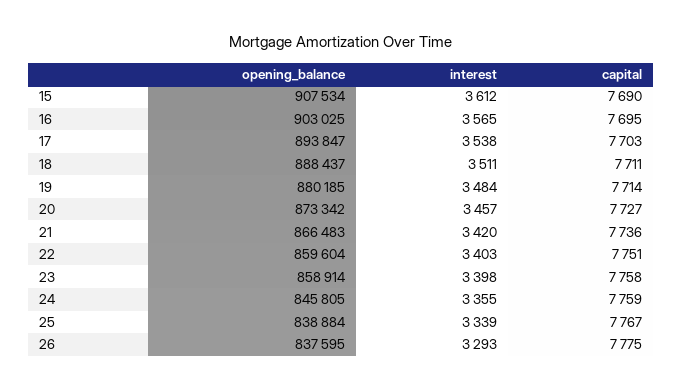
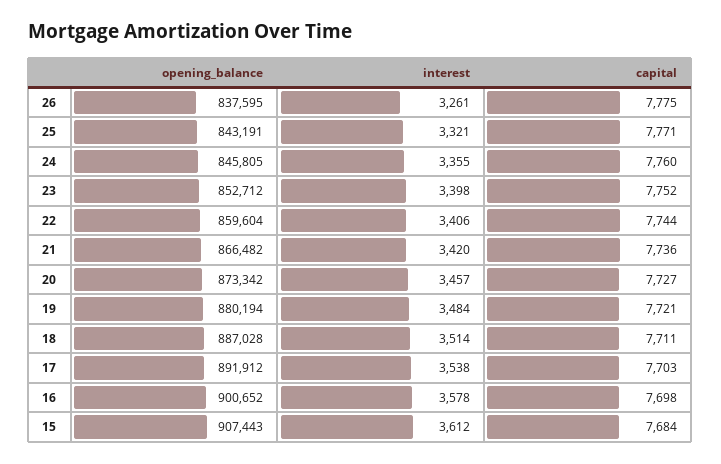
  {
    "opening_balance": {
-     "15": 907534,
+     "15": 907443,
-     "16": 903025,
+     "16": 900652,
-     "17": 893847,
+     "17": 891912,
-     "18": 888437,
+     "18": 887028,
-     "19": 880185,
+     "19": 880194,
      "20": 873342,
-     "21": 866483,
+     "21": 866482,
      "22": 859604,
-     "23": 858914,
+     "23": 852712,
      "24": 845805,
-     "25": 838884,
+     "25": 843191,
      "26": 837595
    },
    "interest": {
      "15": 3612,
-     "16": 3565,
+     "16": 3578,
      "17": 3538,
-     "18": 3511,
+     "18": 3514,
      "19": 3484,
      "20": 3457,
      "21": 3420,
-     "22": 3403,
+     "22": 3406,
      "23": 3398,
      "24": 3355,
-     "25": 3339,
+     "25": 3321,
-     "26": 3293
+     "26": 3261
    },
    "capital": {
-     "15": 7690,
+     "15": 7684,
-     "16": 7695,
+     "16": 7698,
      "17": 7703,
      "18": 7711,
-     "19": 7714,
+     "19": 7721,
      "20": 7727,
      "21": 7736,
-     "22": 7751,
+     "22": 7744,
-     "23": 7758,
+     "23": 7752,
-     "24": 7759,
+     "24": 7760,
-     "25": 7767,
+     "25": 7771,
      "26": 7775
    }
  }

